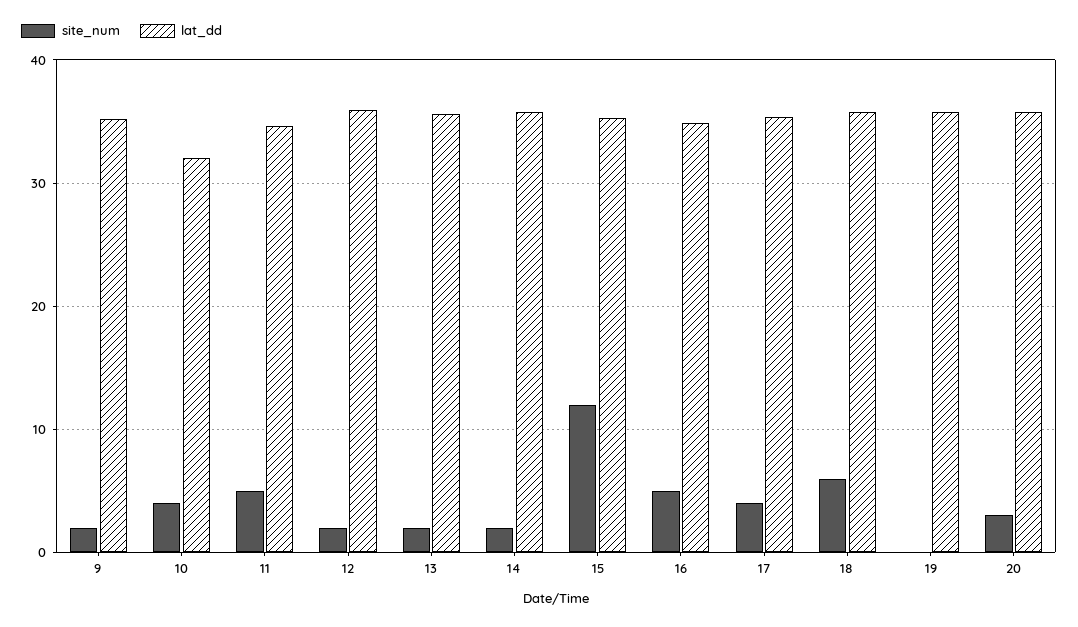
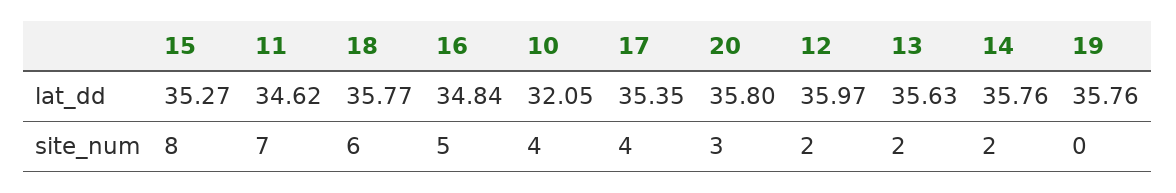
  {
    "site_num": {
-     "9": 2,
      "10": 4,
-     "11": 5,
+     "11": 7,
      "12": 2,
      "13": 2,
      "14": 2,
-     "15": 12,
+     "15": 8,
      "16": 5,
      "17": 4,
      "18": 6,
      "19": 0,
      "20": 3
    },
    "lat_dd": {
-     "9": 35,
      "10": 32.05,
      "11": 34.62,
      "12": 35.97,
      "13": 35.63,
      "14": 35.76,
      "15": 35.27,
      "16": 34.84,
      "17": 35.35,
      "18": 35.77,
      "19": 35.76,
      "20": 35.8
    }
  }

